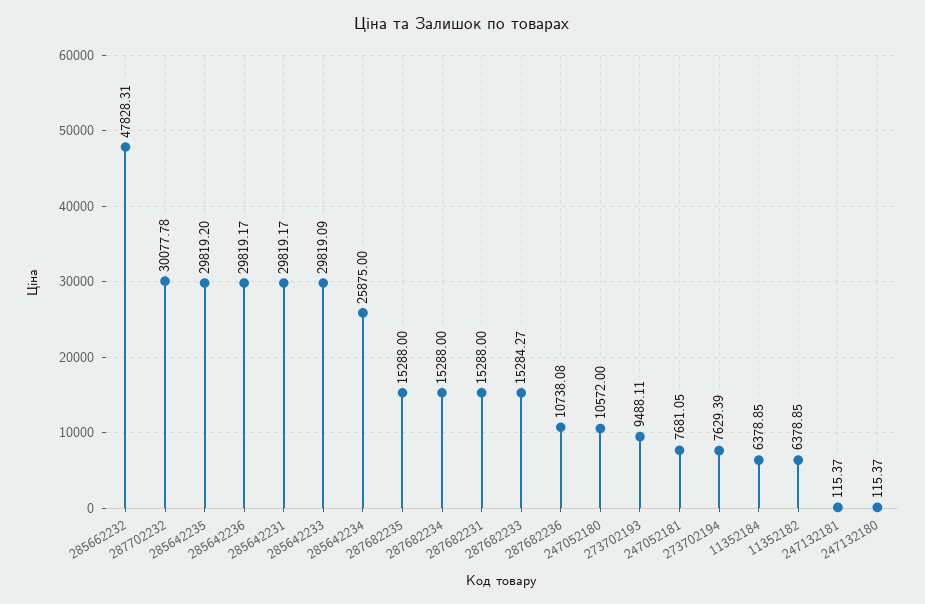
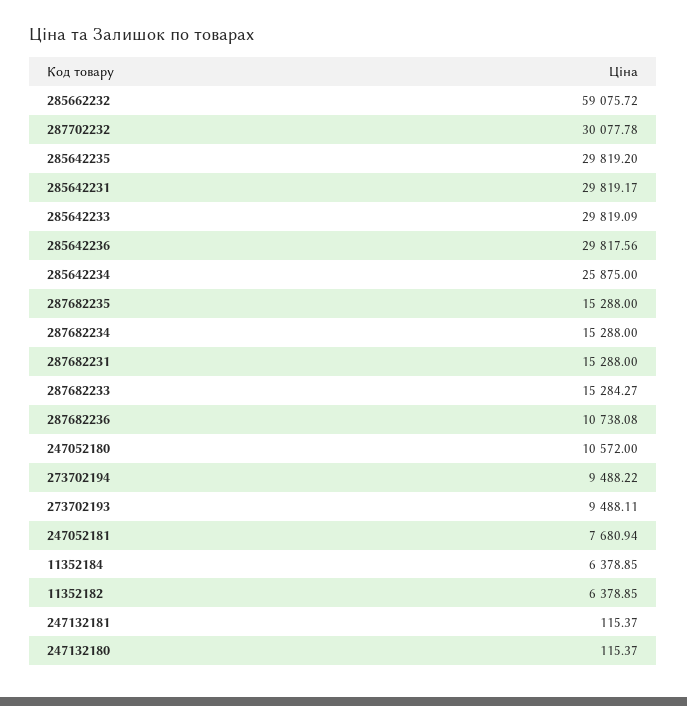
  {
-   "285662232": 47828.31,
+   "285662232": 59075.72,
    "287702232": 30077.78,
    "285642235": 29819.2,
-   "285642236": 29819.17,
+   "285642236": 29817.56,
    "285642231": 29819.17,
    "285642233": 29819.09,
    "285642234": 25875,
    "287682235": 15288,
    "287682234": 15288,
    "287682231": 15288,
    "287682233": 15284.27,
    "287682236": 10738.08,
    "247052180": 10572,
    "273702193": 9488.11,
-   "247052181": 7681.05,
+   "247052181": 7680.94,
-   "273702194": 7629.39,
+   "273702194": 9488.22,
    "11352184": 6378.85,
    "11352182": 6378.85,
    "247132181": 115.37,
    "247132180": 115.37
  }

